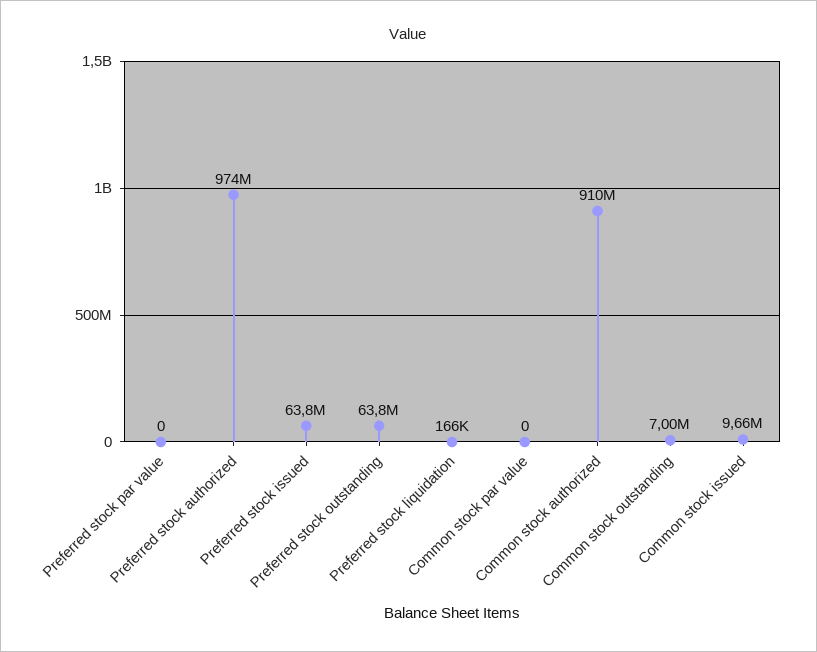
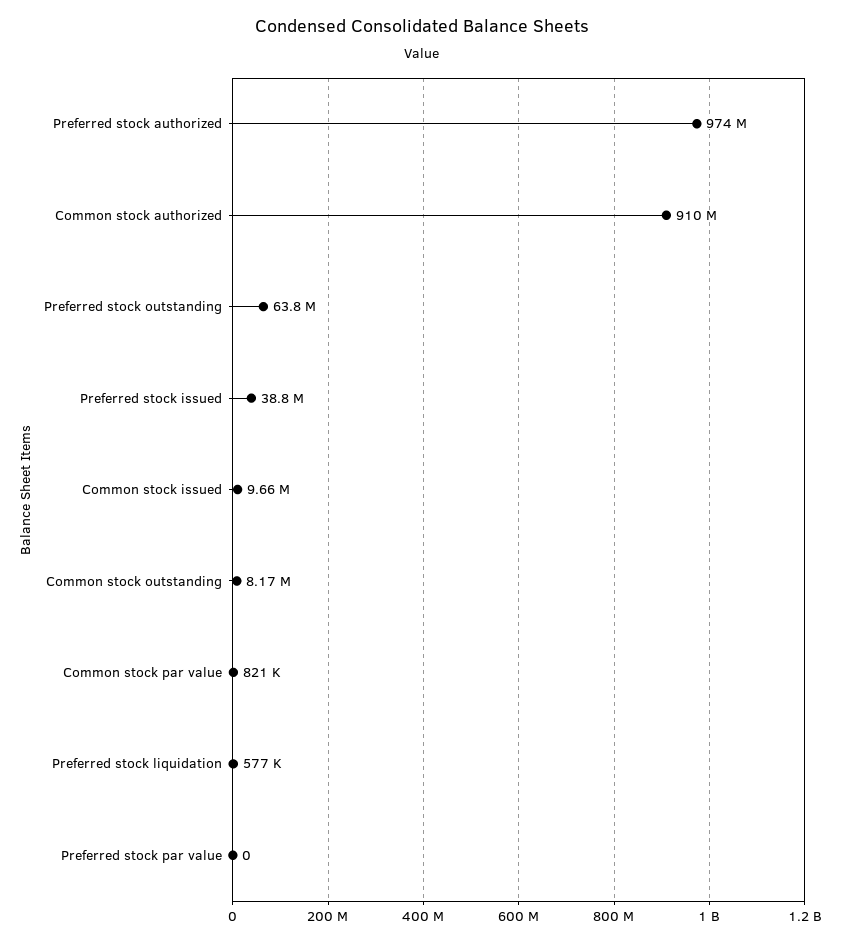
  {
    "Preferred stock par value": 0,
    "Preferred stock authorized": 974000000,
-   "Preferred stock issued": 63800000,
+   "Preferred stock issued": 38800000,
    "Preferred stock outstanding": 63800000,
-   "Preferred stock liquidation": 166000,
+   "Preferred stock liquidation": 577000,
-   "Common stock par value": 0,
+   "Common stock par value": 821000,
    "Common stock authorized": 910000000,
-   "Common stock outstanding": 7000000,
+   "Common stock outstanding": 8170000,
    "Common stock issued": 9660000
  }

